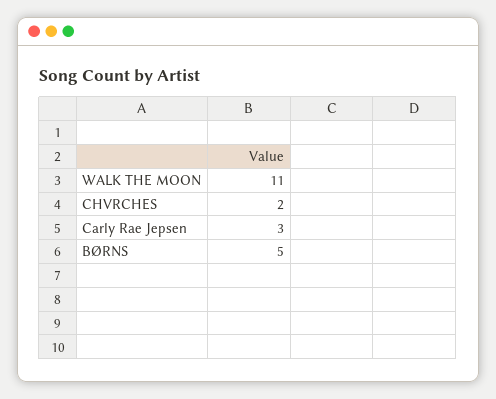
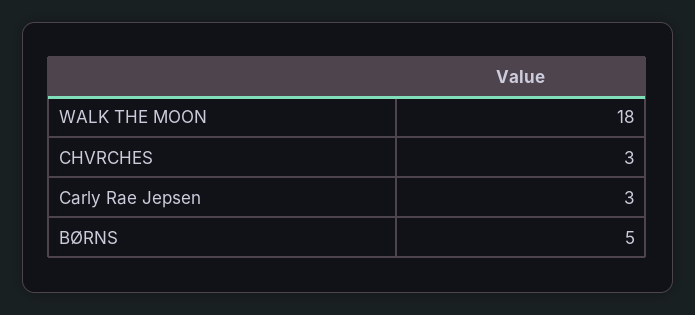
  {
-   "WALK THE MOON": 11,
+   "WALK THE MOON": 18,
-   "CHVRCHES": 2,
+   "CHVRCHES": 3,
    "Carly Rae Jepsen": 3,
    "BØRNS": 5
  }

